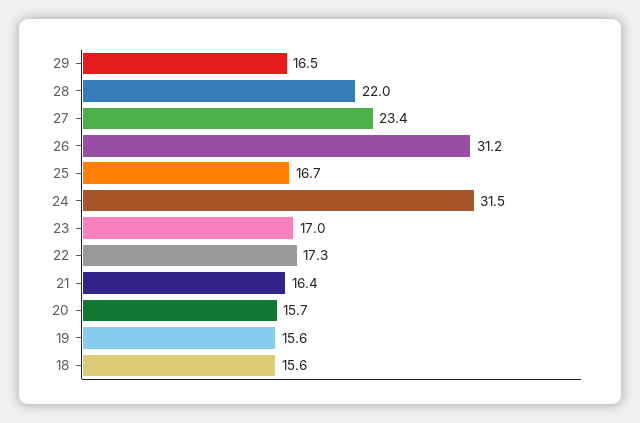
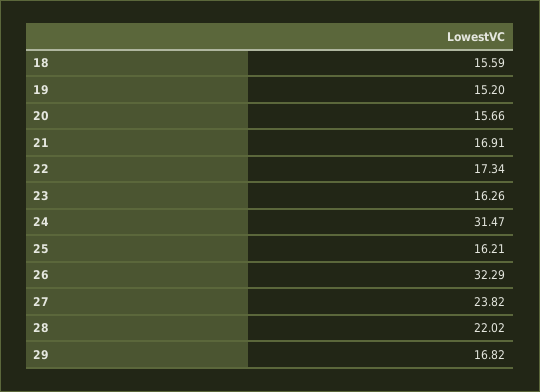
  {
-   "29": 16.5,
+   "29": 16.82,
    "28": 22.02,
-   "27": 23.4,
+   "27": 23.82,
-   "26": 31.2,
+   "26": 32.29,
-   "25": 16.7,
+   "25": 16.21,
    "24": 31.47,
-   "23": 17,
+   "23": 16.26,
    "22": 17.34,
-   "21": 16.4,
+   "21": 16.91,
    "20": 15.66,
-   "19": 15.6,
+   "19": 15.2,
    "18": 15.59
  }

